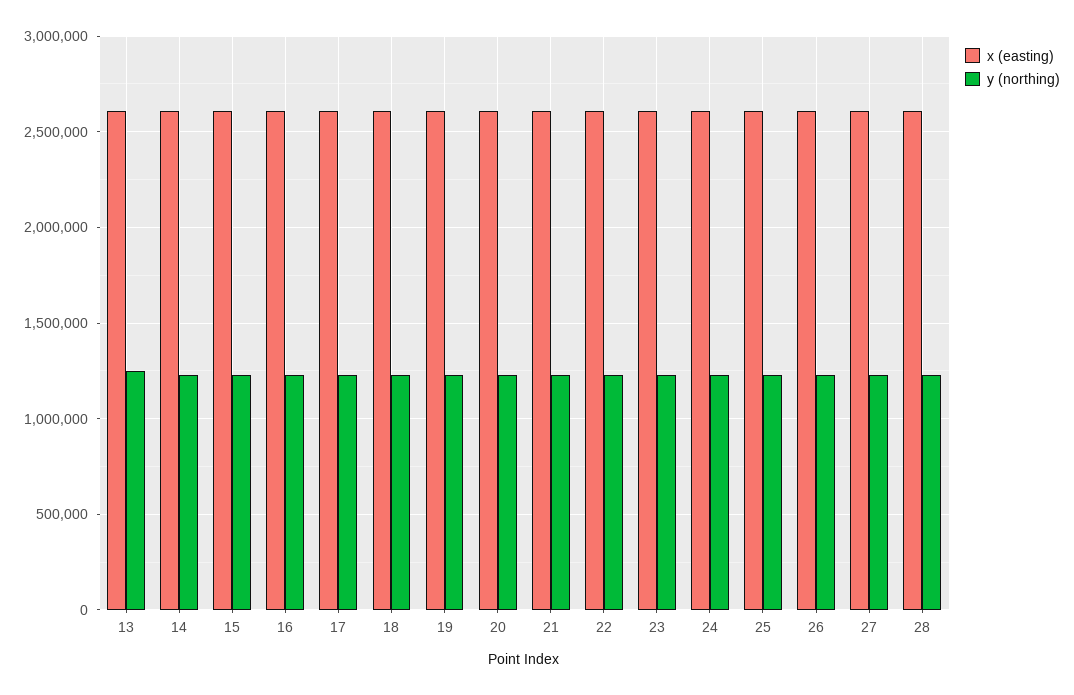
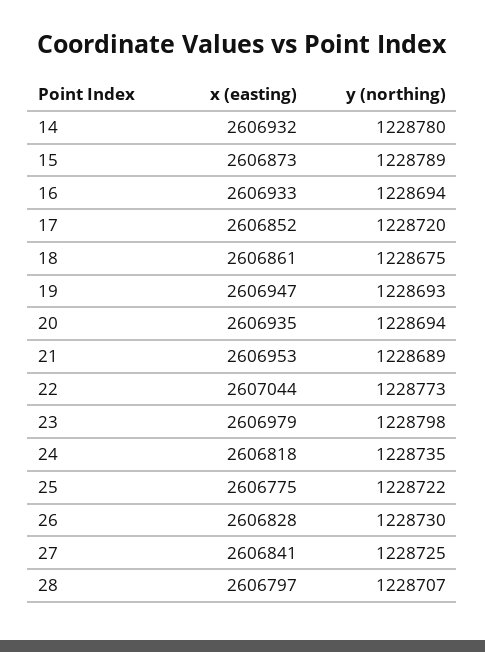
  {
    "x (easting)": {
-     "13": 2600000,
      "14": 2606932,
      "15": 2606873,
      "16": 2606933,
      "17": 2606852,
      "18": 2606861,
      "19": 2606947,
      "20": 2606935,
      "21": 2606953,
      "22": 2607044,
      "23": 2606979,
      "24": 2606818,
      "25": 2606775,
      "26": 2606828,
      "27": 2606841,
      "28": 2606797
    },
    "y (northing)": {
-     "13": 1250000,
      "14": 1228780,
      "15": 1228789,
      "16": 1228694,
      "17": 1228720,
      "18": 1228675,
      "19": 1228693,
      "20": 1228694,
      "21": 1228689,
      "22": 1228773,
      "23": 1228798,
      "24": 1228735,
      "25": 1228722,
      "26": 1228730,
      "27": 1228725,
      "28": 1228707
    }
  }

